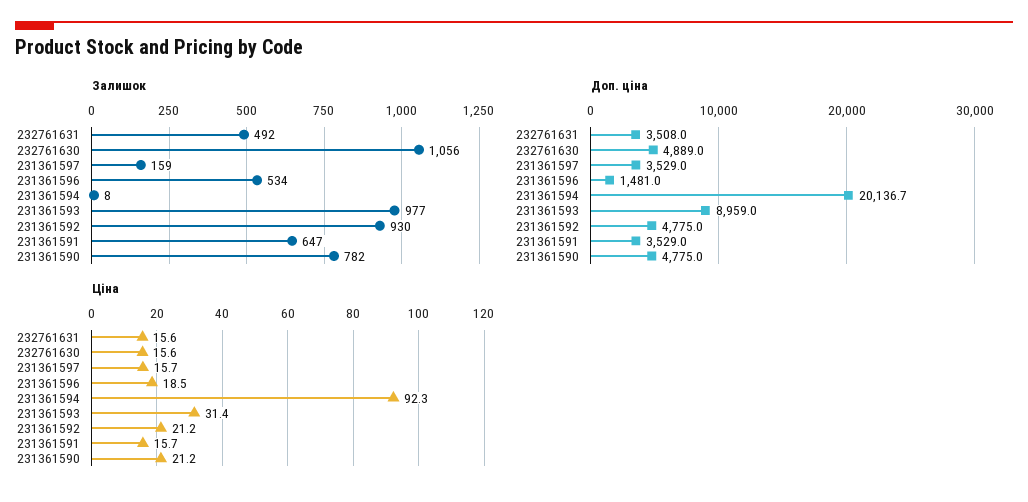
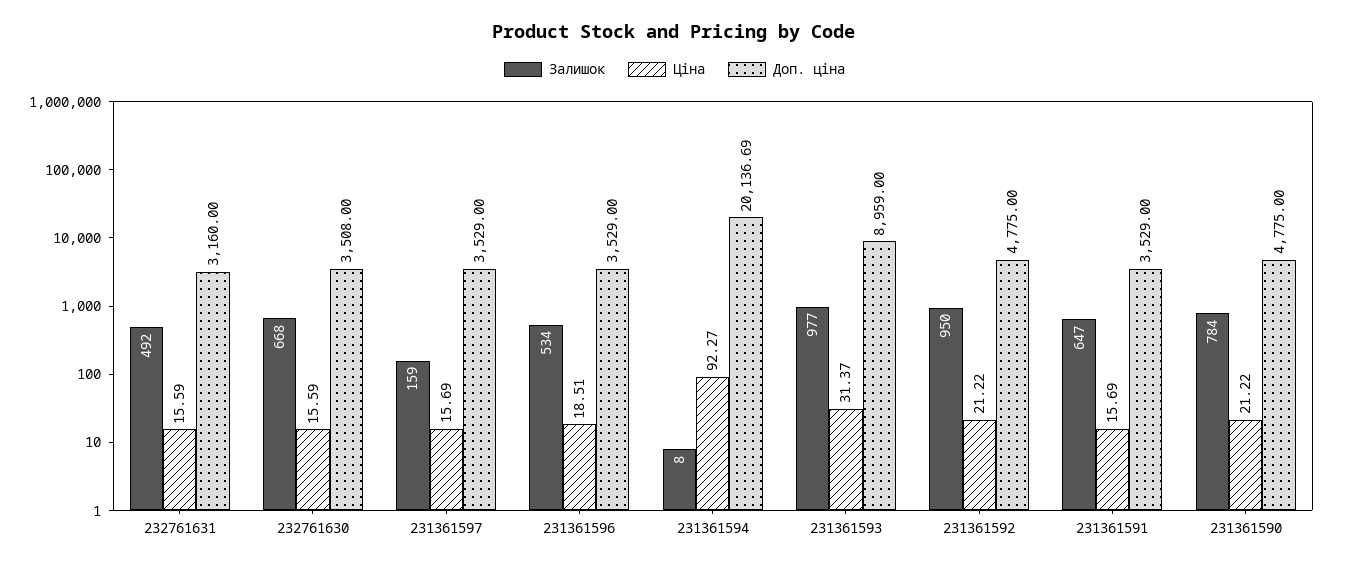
  {
    "Залишок": {
      "232761631": 492,
-     "232761630": 1056,
+     "232761630": 668,
      "231361597": 159,
      "231361596": 534,
      "231361594": 8,
      "231361593": 977,
-     "231361592": 930,
+     "231361592": 950,
      "231361591": 647,
-     "231361590": 782
+     "231361590": 784
    },
    "Доп. ціна": {
-     "232761631": 3508,
+     "232761631": 3160,
-     "232761630": 4889,
+     "232761630": 3508,
      "231361597": 3529,
-     "231361596": 1481,
+     "231361596": 3529,
      "231361594": 20136.69,
      "231361593": 8959,
      "231361592": 4775,
      "231361591": 3529,
      "231361590": 4775
    },
    "Ціна": {
      "232761631": 15.59,
      "232761630": 15.59,
      "231361597": 15.69,
      "231361596": 18.51,
      "231361594": 92.27,
      "231361593": 31.37,
      "231361592": 21.22,
      "231361591": 15.69,
      "231361590": 21.22
    }
  }

